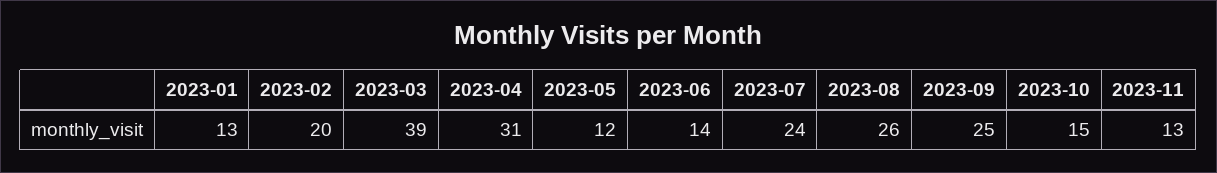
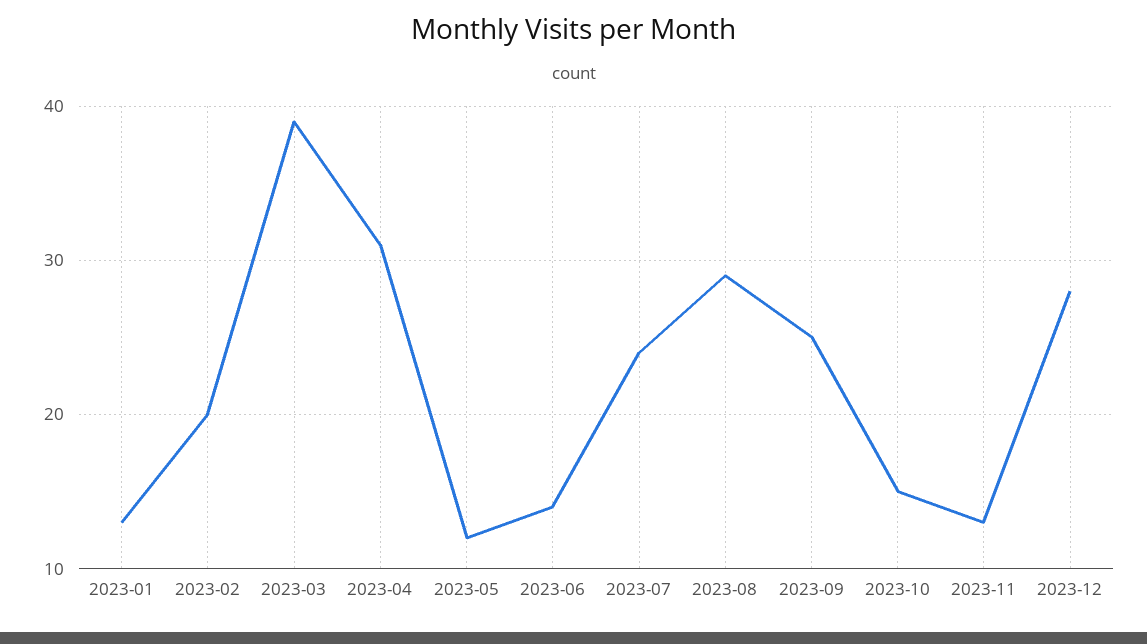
  {
    "2023-01": 13,
    "2023-02": 20,
    "2023-03": 39,
    "2023-04": 31,
    "2023-05": 12,
    "2023-06": 14,
    "2023-07": 24,
-   "2023-08": 26,
+   "2023-08": 29,
    "2023-09": 25,
    "2023-10": 15,
-   "2023-11": 13
+   "2023-11": 13,
+   "2023-12": 28
  }

